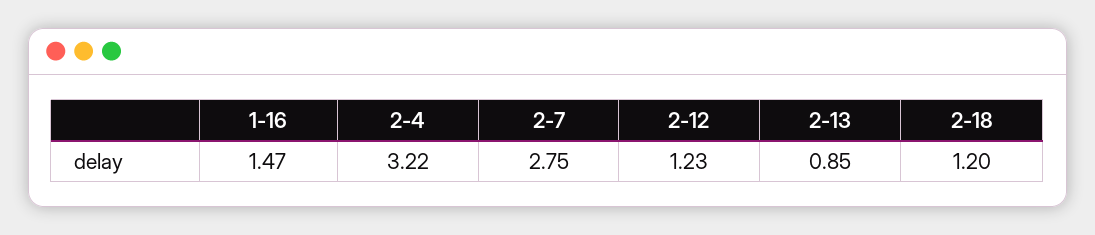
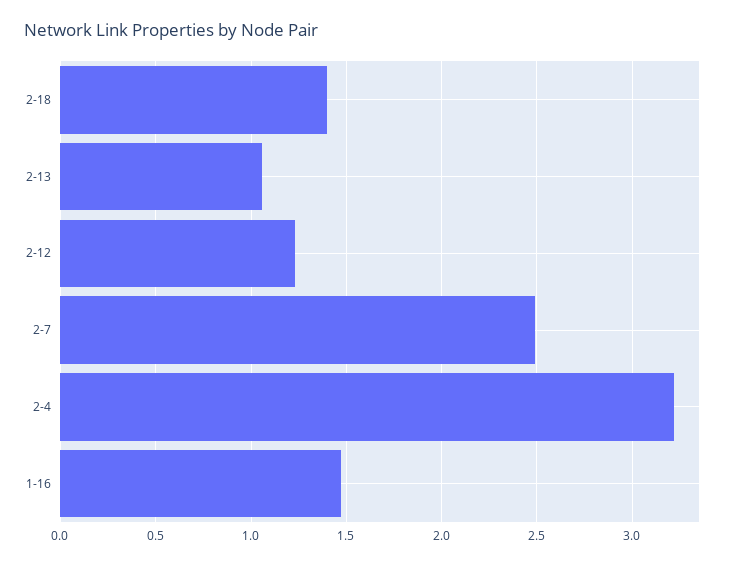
  {
    "1-16": 1.47,
    "2-4": 3.22,
-   "2-7": 2.75,
+   "2-7": 2.5,
    "2-12": 1.23,
-   "2-13": 0.85,
+   "2-13": 1.05,
-   "2-18": 1.2
+   "2-18": 1.4
  }

